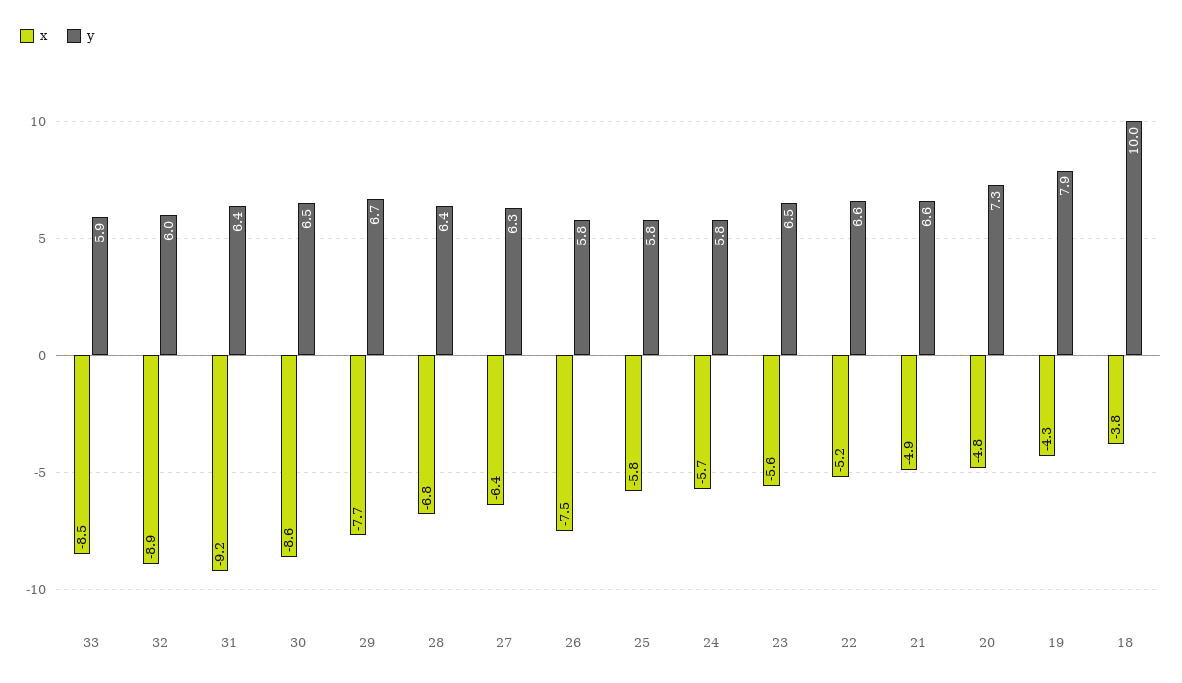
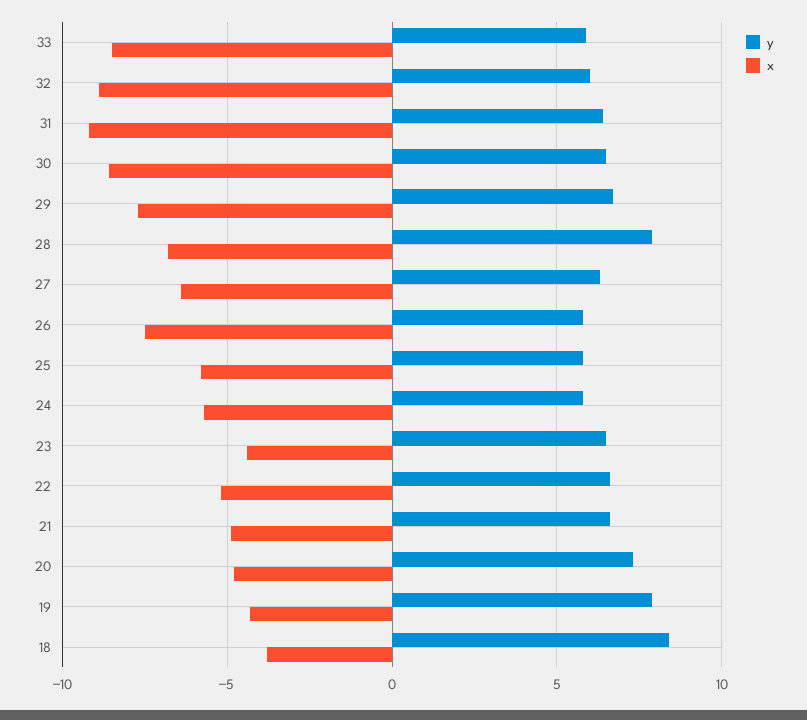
  {
    "x": {
      "33": -8.5,
      "32": -8.9,
      "31": -9.2,
      "30": -8.6,
      "29": -7.7,
      "28": -6.8,
      "27": -6.4,
      "26": -7.5,
      "25": -5.8,
      "24": -5.7,
-     "23": -5.6,
+     "23": -4.5,
      "22": -5.2,
      "21": -4.9,
      "20": -4.8,
      "19": -4.3,
      "18": -3.8
    },
    "y": {
      "33": 5.9,
      "32": 6,
      "31": 6.4,
      "30": 6.5,
      "29": 6.7,
-     "28": 6.4,
+     "28": 8,
      "27": 6.3,
      "26": 5.8,
      "25": 5.8,
      "24": 5.8,
      "23": 6.5,
      "22": 6.6,
      "21": 6.6,
      "20": 7.3,
      "19": 7.9,
-     "18": 10
+     "18": 8.5
    }
  }

